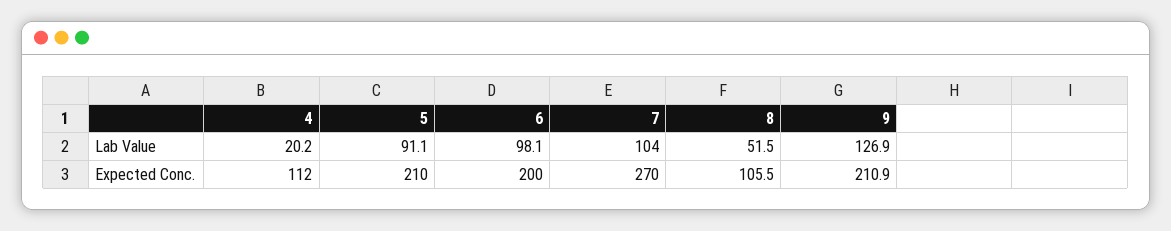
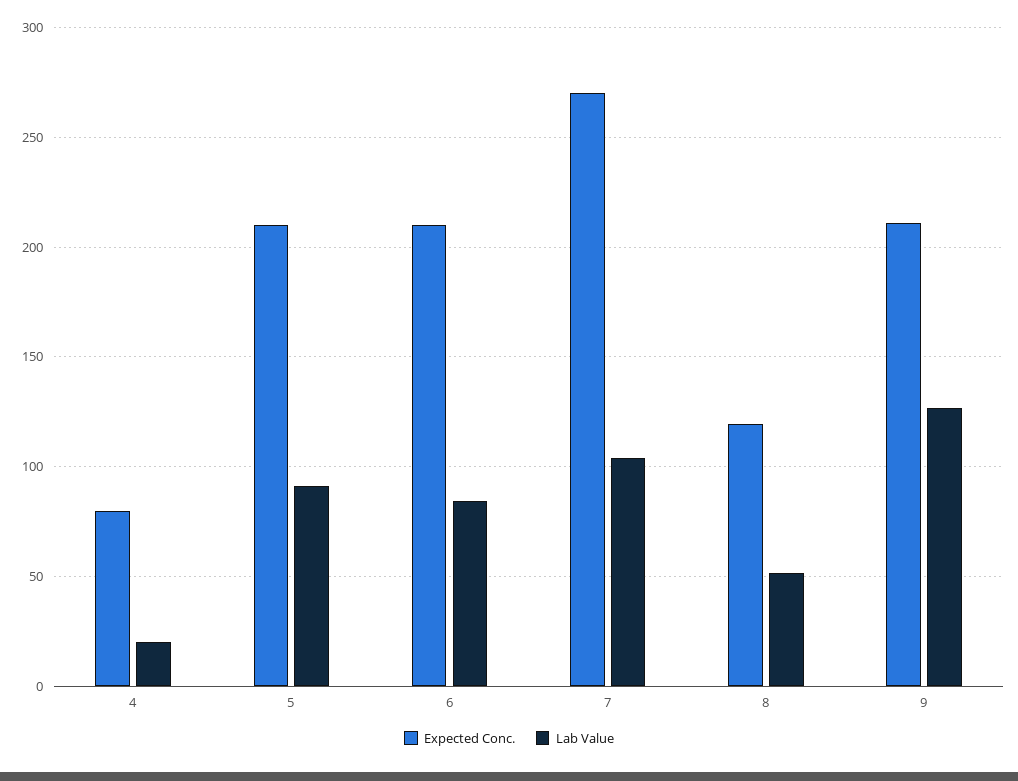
  {
    "Lab Value": {
      "4": 20.2,
      "5": 91.1,
-     "6": 98.1,
+     "6": 85,
      "7": 104,
      "8": 51.5,
      "9": 126.9
    },
    "Expected Conc.": {
-     "4": 112,
+     "4": 80,
      "5": 210,
-     "6": 200,
+     "6": 210,
      "7": 270,
-     "8": 105.5,
+     "8": 120,
      "9": 210.9
    }
  }

